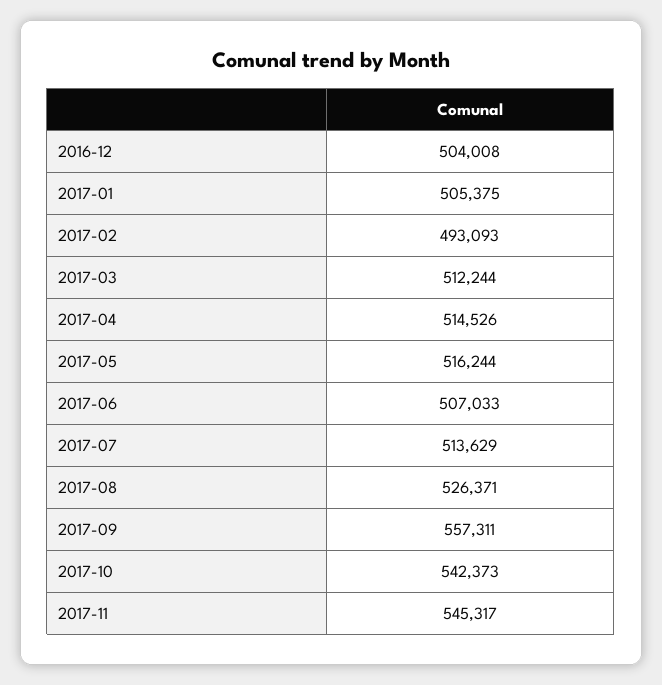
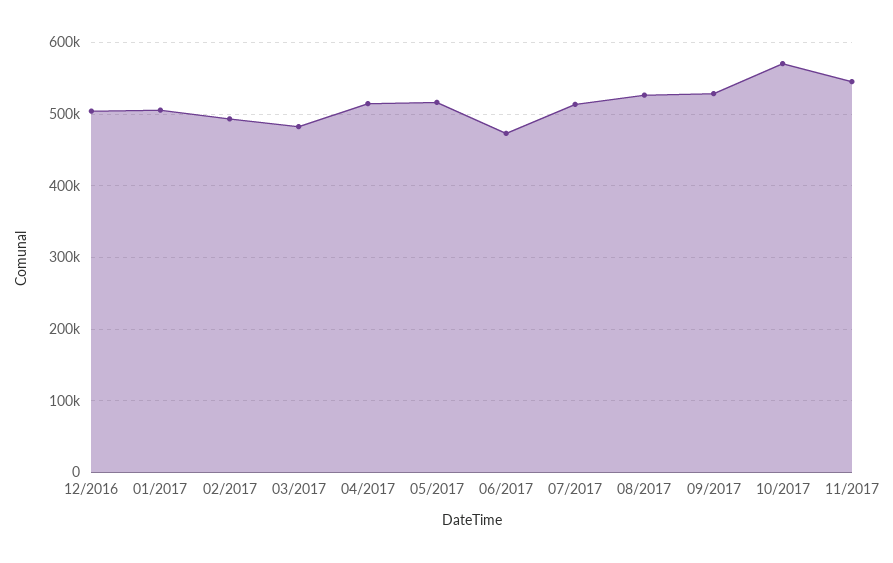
  {
    "2016-12": 504008,
    "2017-01": 505375,
    "2017-02": 493093,
-   "2017-03": 512244,
+   "2017-03": 480000,
    "2017-04": 514526,
    "2017-05": 516244,
-   "2017-06": 507033,
+   "2017-06": 470000,
    "2017-07": 513629,
    "2017-08": 526371,
-   "2017-09": 557311,
+   "2017-09": 530000,
-   "2017-10": 542373,
+   "2017-10": 570000,
    "2017-11": 545317
  }

